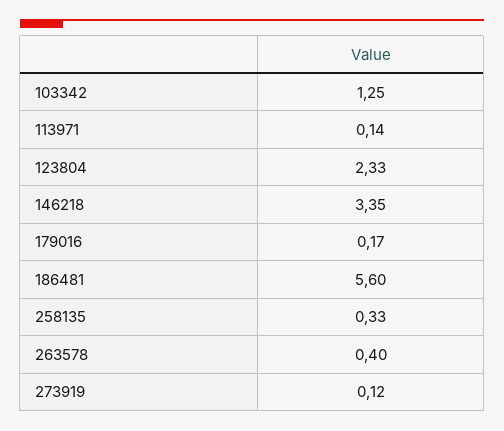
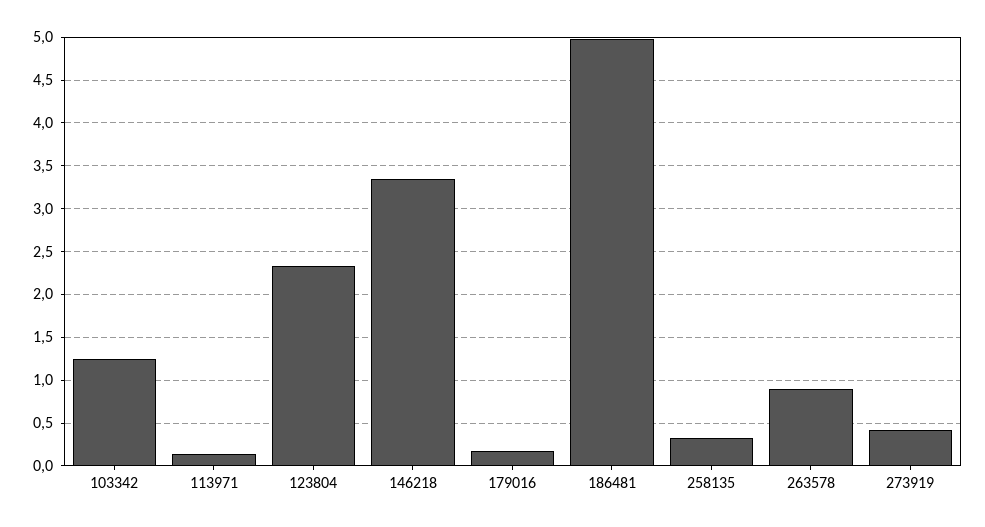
  {
    "103342": 1.25,
    "113971": 0.14,
    "123804": 2.33,
    "146218": 3.35,
    "179016": 0.17,
-   "186481": 5.6,
+   "186481": 5,
    "258135": 0.33,
-   "263578": 0.4,
+   "263578": 0.9,
-   "273919": 0.12
+   "273919": 0.4
  }

